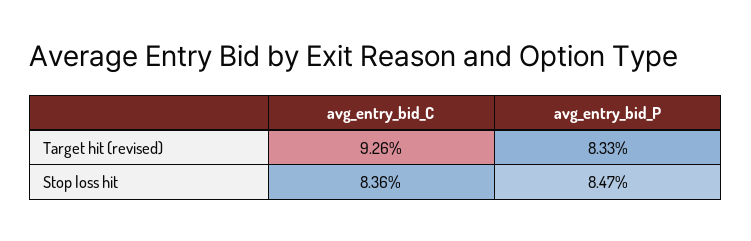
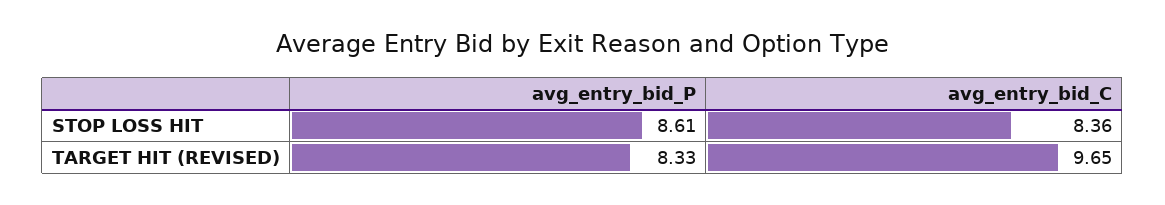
  {
    "avg_entry_bid_C": {
-     "Target hit (revised)": 9.26,
+     "Target hit (revised)": 9.65,
      "Stop loss hit": 8.36
    },
    "avg_entry_bid_P": {
      "Target hit (revised)": 8.33,
-     "Stop loss hit": 8.47
+     "Stop loss hit": 8.61
    }
  }

